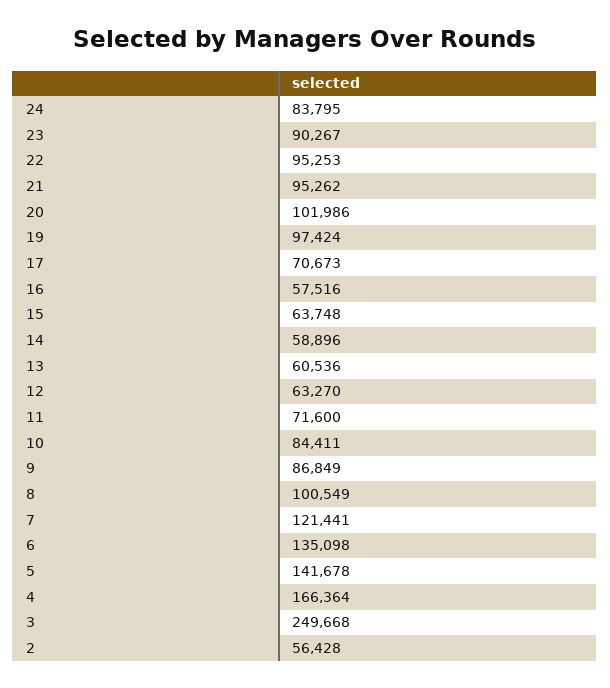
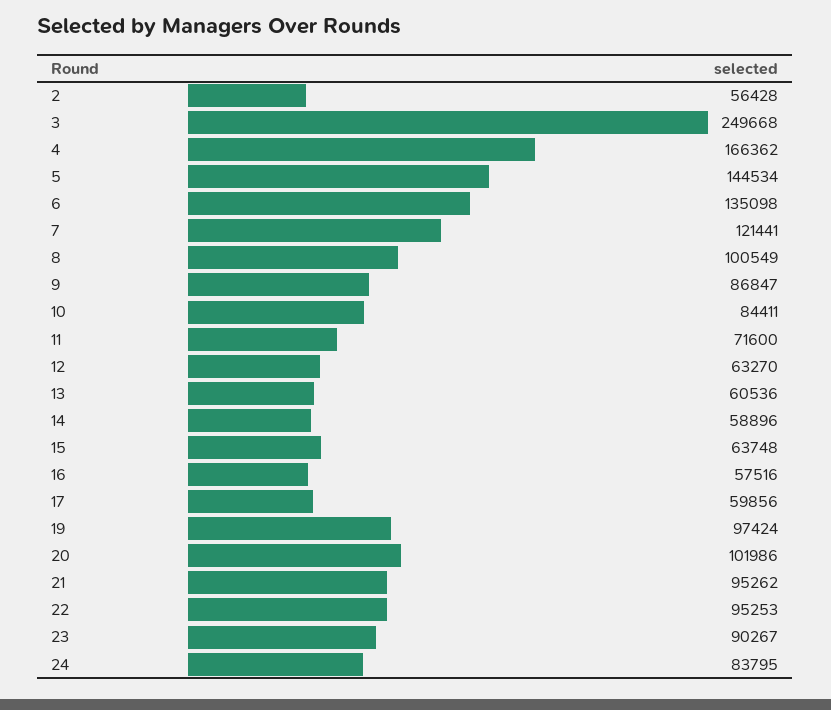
  {
    "24": 83795,
    "23": 90267,
    "22": 95253,
    "21": 95262,
    "20": 101986,
    "19": 97424,
-   "17": 70673,
+   "17": 59856,
    "16": 57516,
    "15": 63748,
    "14": 58896,
    "13": 60536,
    "12": 63270,
    "11": 71600,
    "10": 84411,
-   "9": 86849,
+   "9": 86847,
    "8": 100549,
    "7": 121441,
    "6": 135098,
-   "5": 141678,
+   "5": 144534,
-   "4": 166364,
+   "4": 166362,
    "3": 249668,
    "2": 56428
  }

